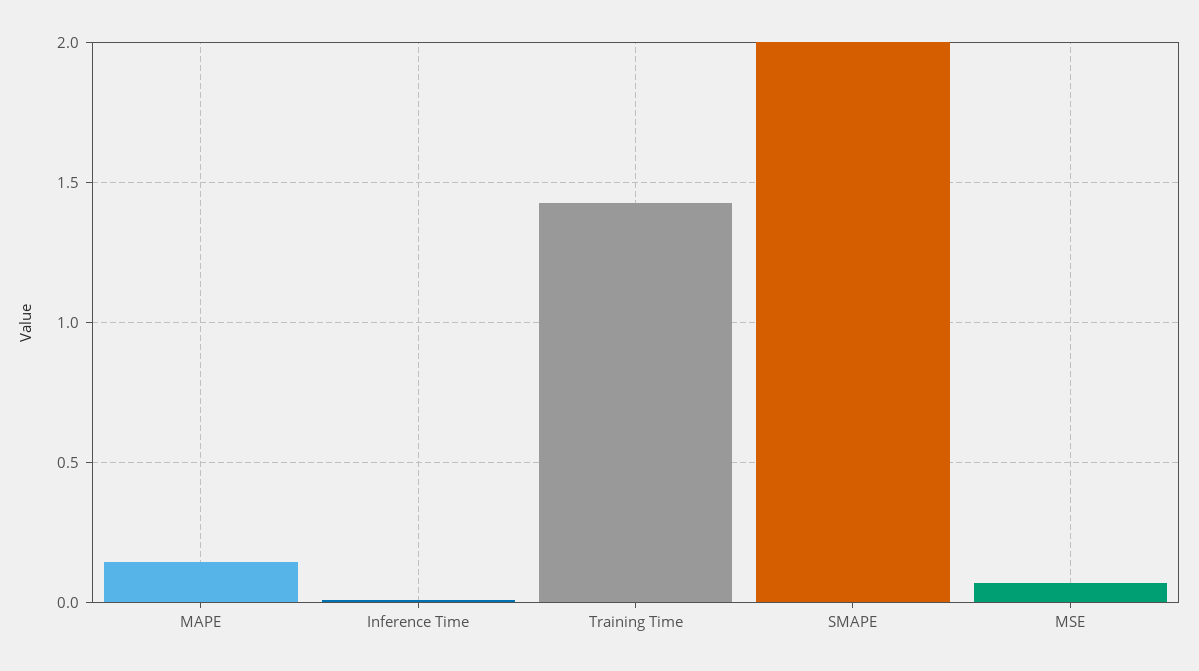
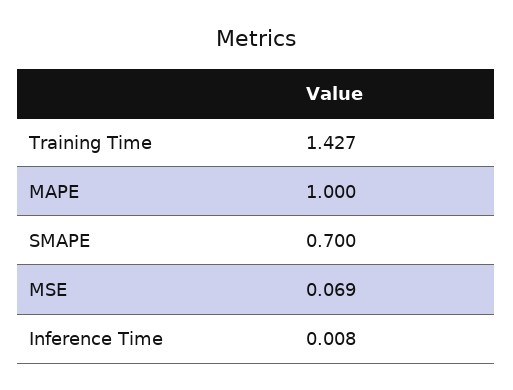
  {
-   "MAPE": 0.15,
+   "MAPE": 1,
    "Inference Time": 0.008,
    "Training Time": 1.427,
-   "SMAPE": 2,
+   "SMAPE": 0.7,
    "MSE": 0.069
  }

